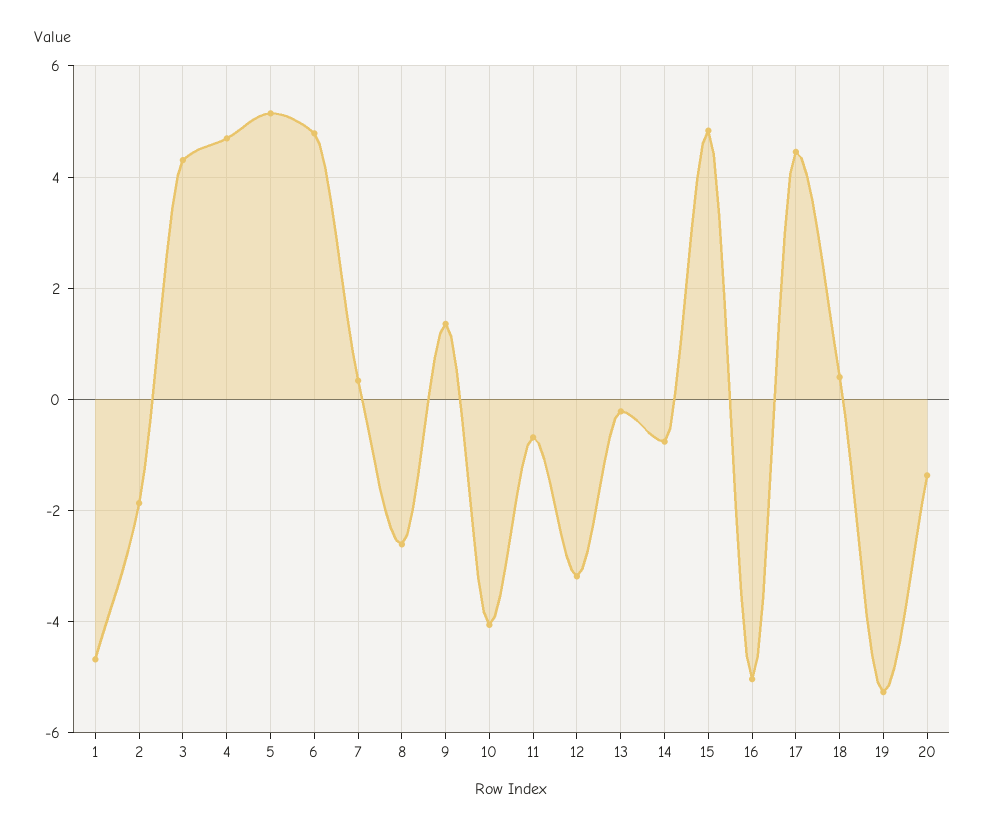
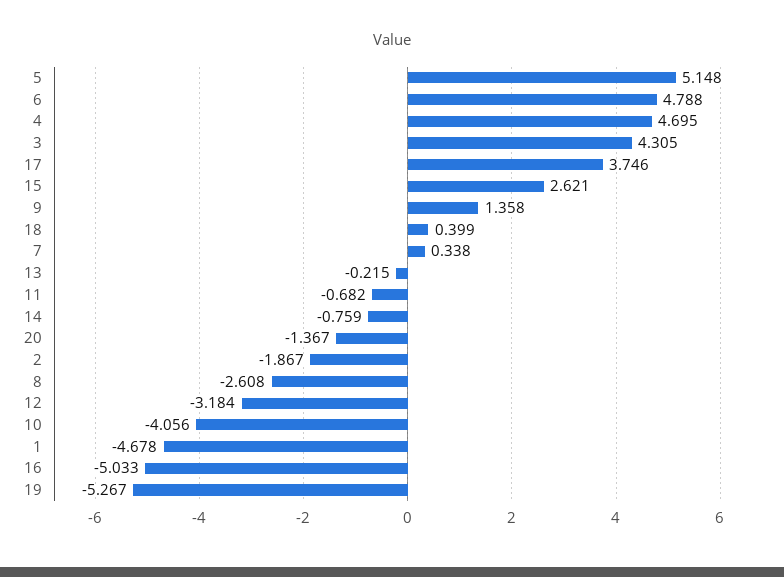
  {
    "1": -4.678,
    "2": -1.867,
    "3": 4.305,
    "4": 4.695,
    "5": 5.148,
    "6": 4.788,
    "7": 0.338,
    "8": -2.608,
    "9": 1.358,
    "10": -4.056,
    "11": -0.682,
    "12": -3.184,
    "13": -0.215,
    "14": -0.759,
-   "15": 4.8,
+   "15": 2.621,
    "16": -5.033,
-   "17": 4.4,
+   "17": 3.746,
    "18": 0.399,
    "19": -5.267,
    "20": -1.367
  }

